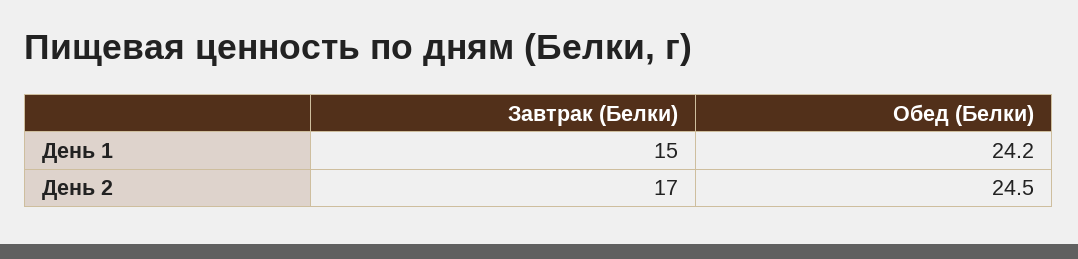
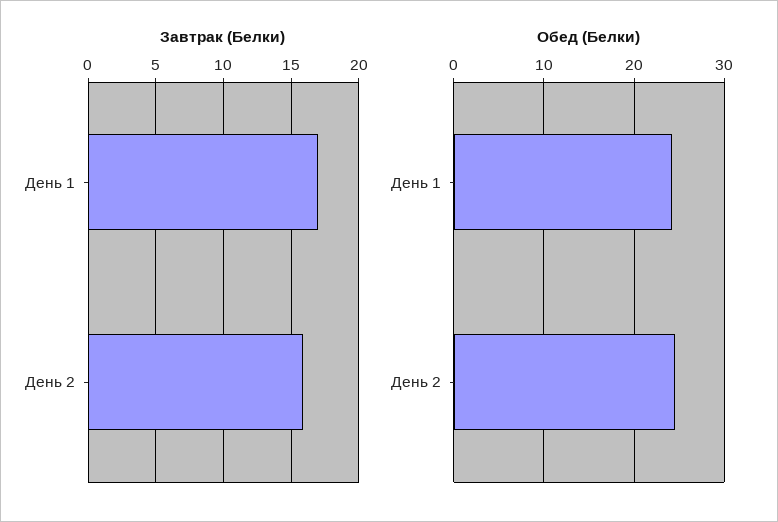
  {
    "Завтрак (Белки)": {
-     "День 1": 15,
+     "День 1": 17,
-     "День 2": 17
+     "День 2": 16
    },
    "Обед (Белки)": {
      "День 1": 24.2,
      "День 2": 24.5
    }
  }

